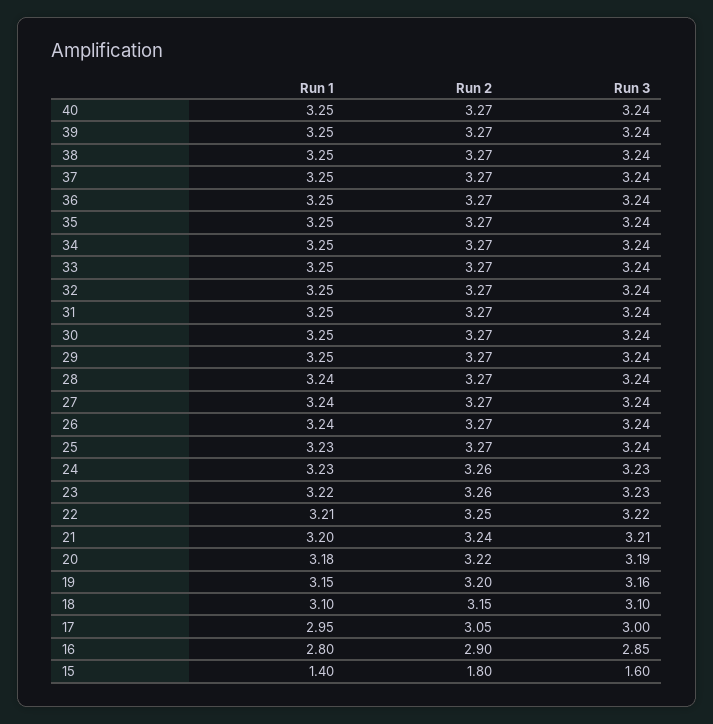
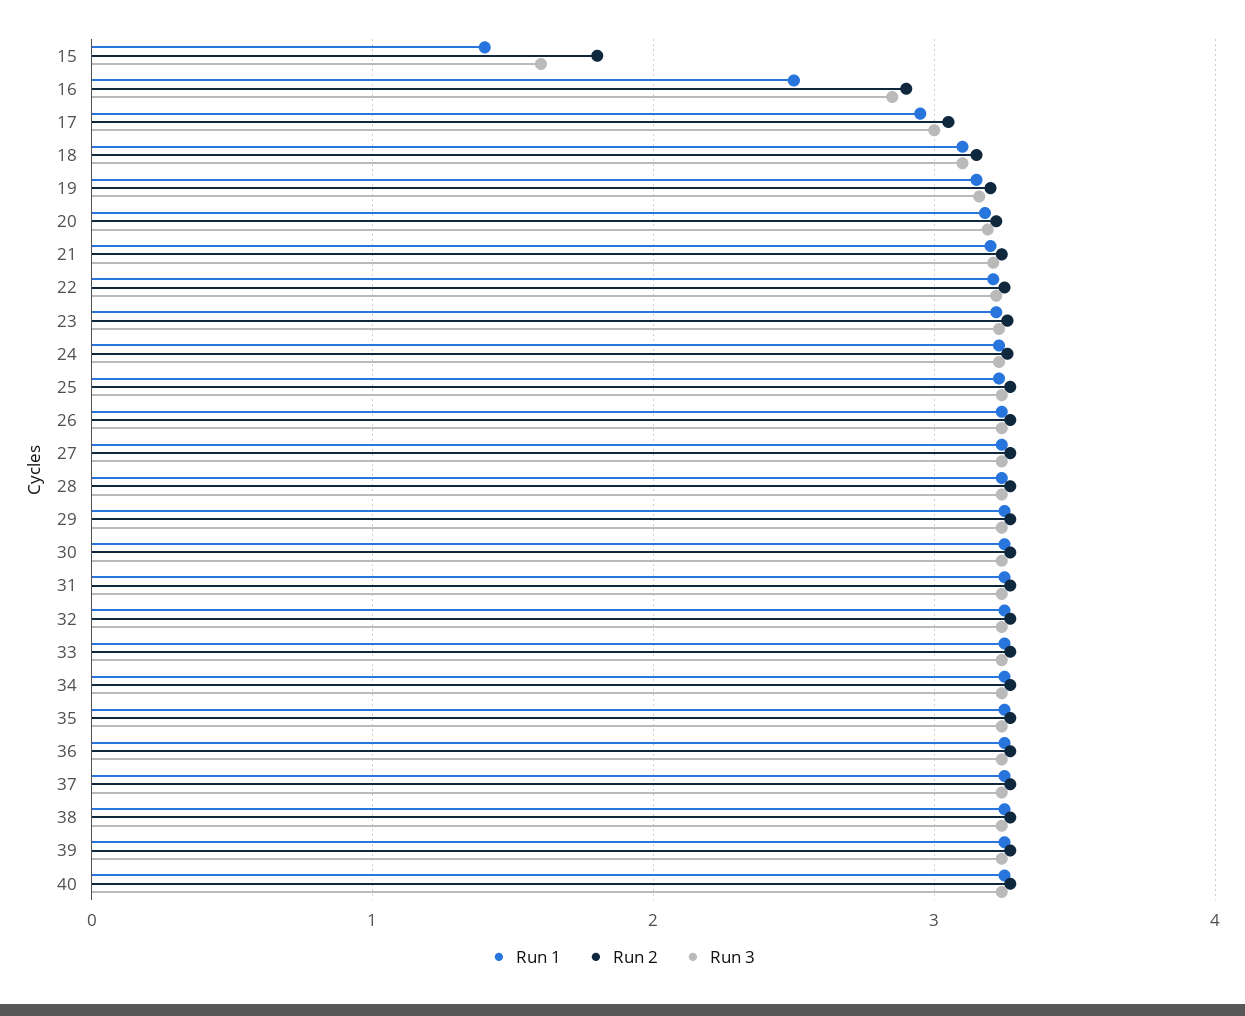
  {
    "Run 1": {
      "40": 3.25,
      "39": 3.25,
      "38": 3.25,
      "37": 3.25,
      "36": 3.25,
      "35": 3.25,
      "34": 3.25,
      "33": 3.25,
      "32": 3.25,
      "31": 3.25,
      "30": 3.25,
      "29": 3.25,
      "28": 3.24,
      "27": 3.24,
      "26": 3.24,
      "25": 3.23,
      "24": 3.23,
      "23": 3.22,
      "22": 3.21,
      "21": 3.2,
      "20": 3.18,
      "19": 3.15,
      "18": 3.1,
      "17": 2.95,
-     "16": 2.8,
+     "16": 2.5,
      "15": 1.4
    },
    "Run 2": {
      "40": 3.27,
      "39": 3.27,
      "38": 3.27,
      "37": 3.27,
      "36": 3.27,
      "35": 3.27,
      "34": 3.27,
      "33": 3.27,
      "32": 3.27,
      "31": 3.27,
      "30": 3.27,
      "29": 3.27,
      "28": 3.27,
      "27": 3.27,
      "26": 3.27,
      "25": 3.27,
      "24": 3.26,
      "23": 3.26,
      "22": 3.25,
      "21": 3.24,
      "20": 3.22,
      "19": 3.2,
      "18": 3.15,
      "17": 3.05,
      "16": 2.9,
      "15": 1.8
    },
    "Run 3": {
      "40": 3.24,
      "39": 3.24,
      "38": 3.24,
      "37": 3.24,
      "36": 3.24,
      "35": 3.24,
      "34": 3.24,
      "33": 3.24,
      "32": 3.24,
      "31": 3.24,
      "30": 3.24,
      "29": 3.24,
      "28": 3.24,
      "27": 3.24,
      "26": 3.24,
      "25": 3.24,
      "24": 3.23,
      "23": 3.23,
      "22": 3.22,
      "21": 3.21,
      "20": 3.19,
      "19": 3.16,
      "18": 3.1,
      "17": 3,
      "16": 2.85,
      "15": 1.6
    }
  }

